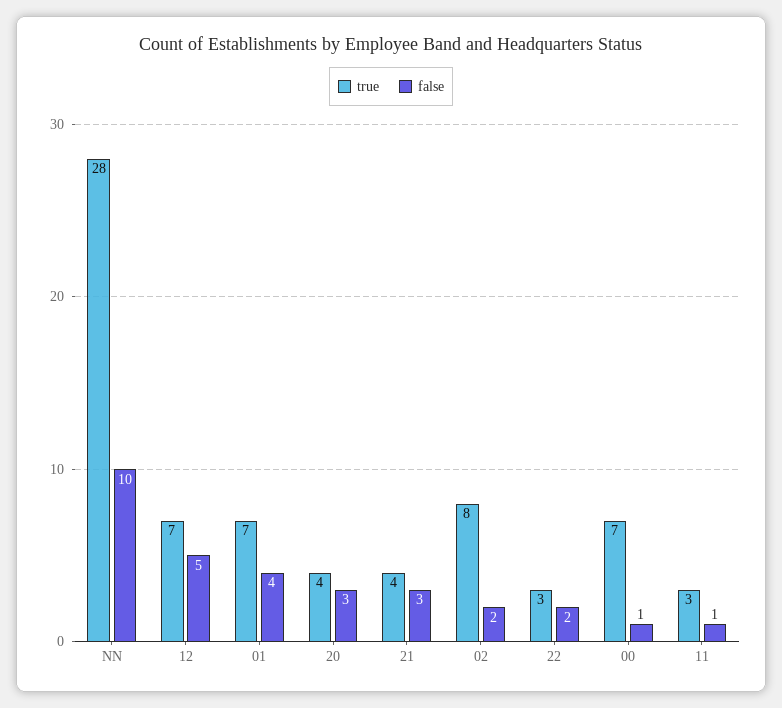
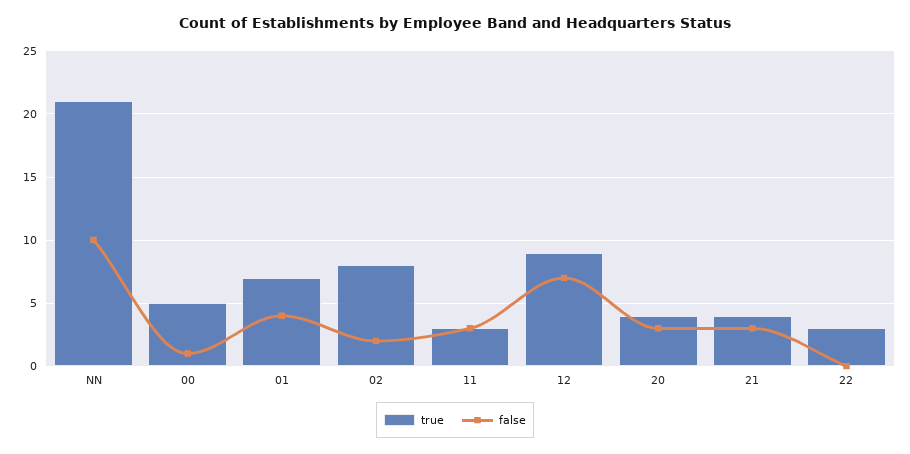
  {
    "true": {
-     "NN": 28,
+     "NN": 21,
-     "12": 7,
+     "12": 9,
      "01": 7,
      "20": 4,
      "21": 4,
      "02": 8,
      "22": 3,
-     "00": 7,
+     "00": 5,
      "11": 3
    },
    "false": {
      "NN": 10,
-     "12": 5,
+     "12": 7,
      "01": 4,
      "20": 3,
      "21": 3,
      "02": 2,
-     "22": 2,
+     "22": 0,
      "00": 1,
-     "11": 1
+     "11": 3
    }
  }

